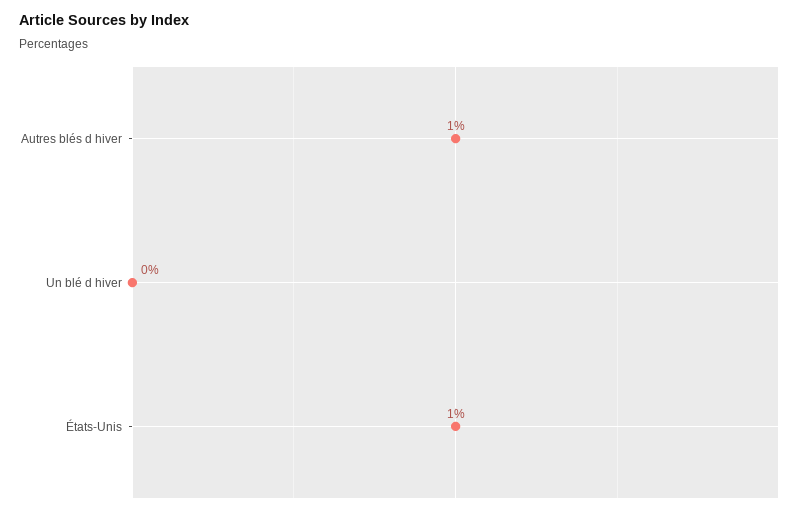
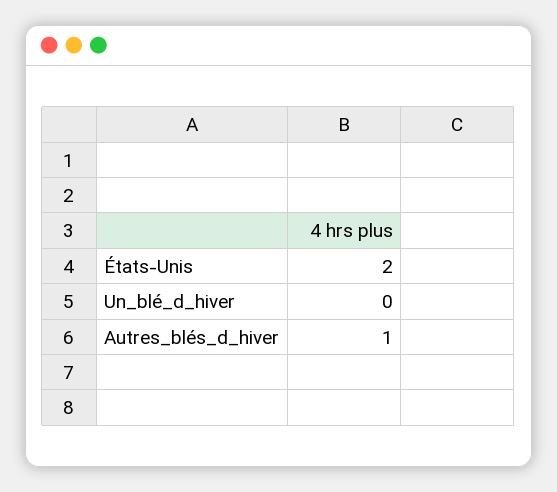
  {
    "Autres blés d hiver": 1,
    "Un blé d hiver": 0,
-   "États-Unis": 1
+   "États-Unis": 2
  }

